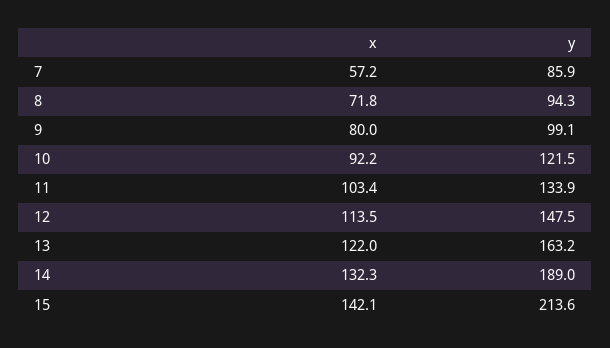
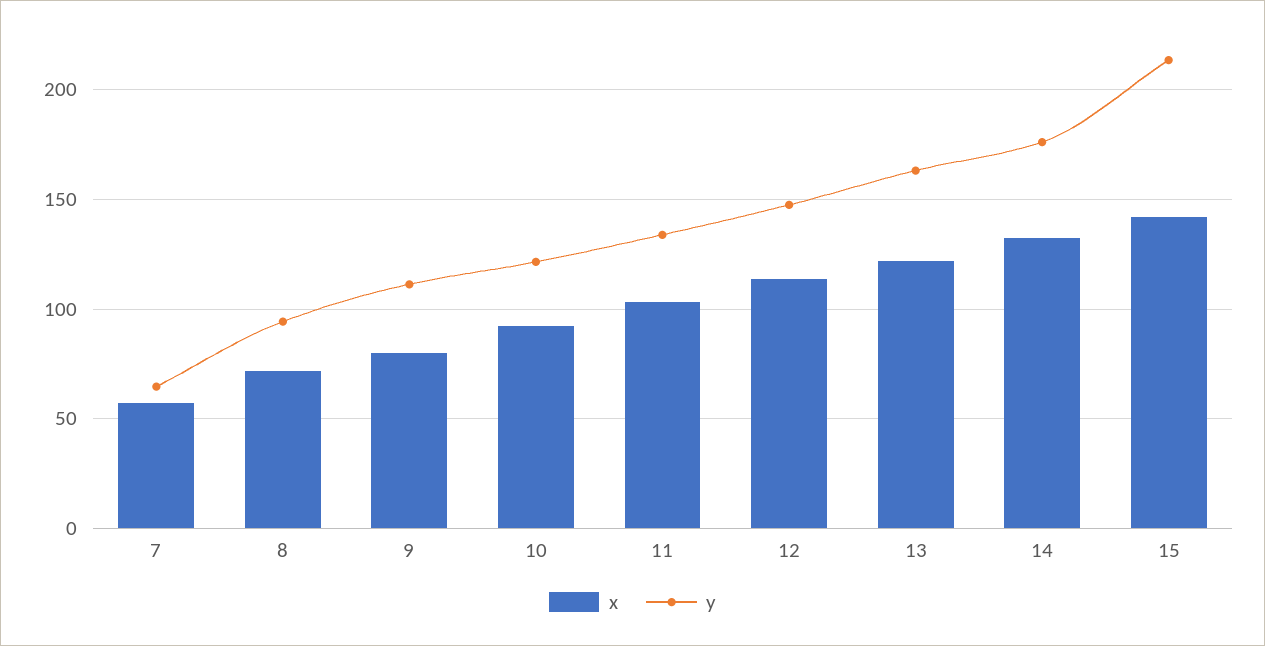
  {
    "x": {
      "7": 57.2,
      "8": 71.8,
      "9": 80,
      "10": 92.2,
      "11": 103.4,
      "12": 113.5,
      "13": 122,
      "14": 132.3,
      "15": 142.1
    },
    "y": {
-     "7": 85.9,
+     "7": 65,
      "8": 94.3,
-     "9": 99.1,
+     "9": 110,
      "10": 121.5,
      "11": 133.9,
      "12": 147.5,
      "13": 163.2,
-     "14": 189,
+     "14": 175,
      "15": 213.6
    }
  }

